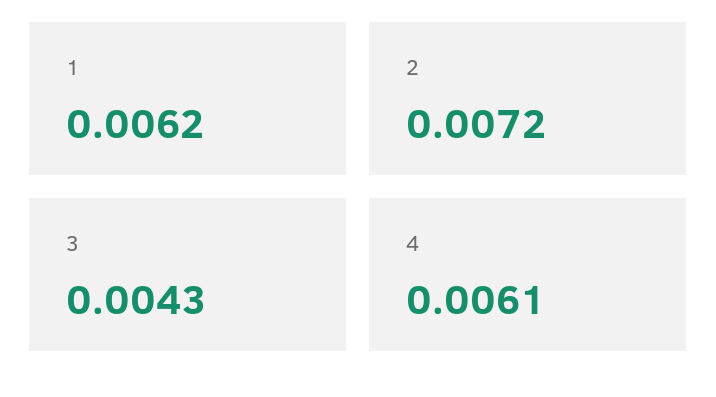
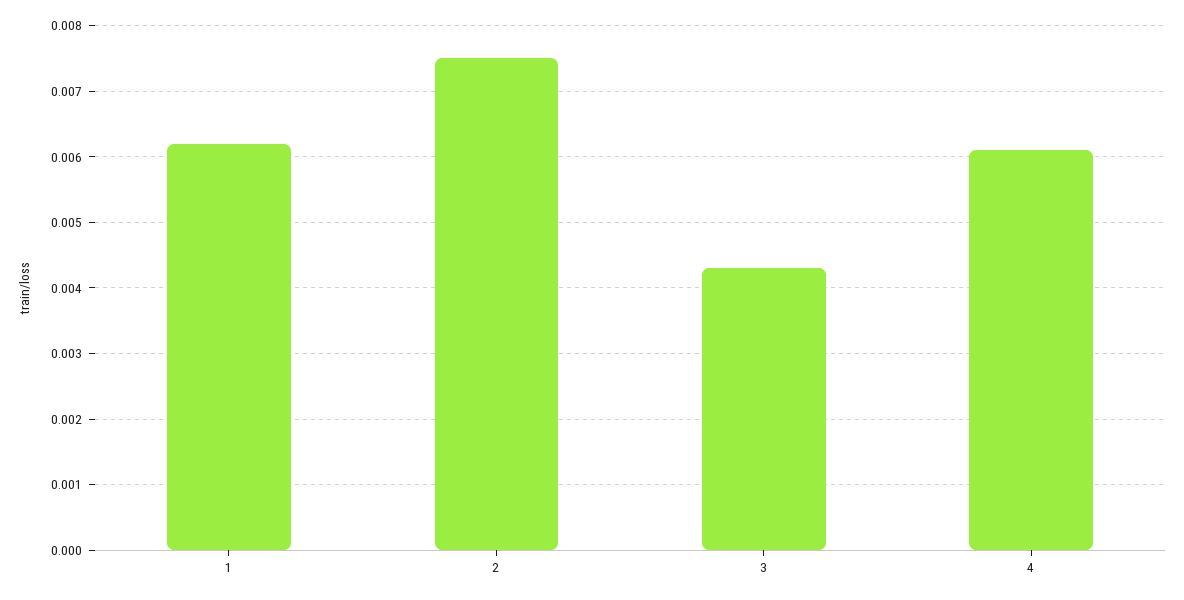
  {
    "1": 0.0062,
-   "2": 0.0072,
+   "2": 0.0075,
    "3": 0.0043,
    "4": 0.0061
  }

